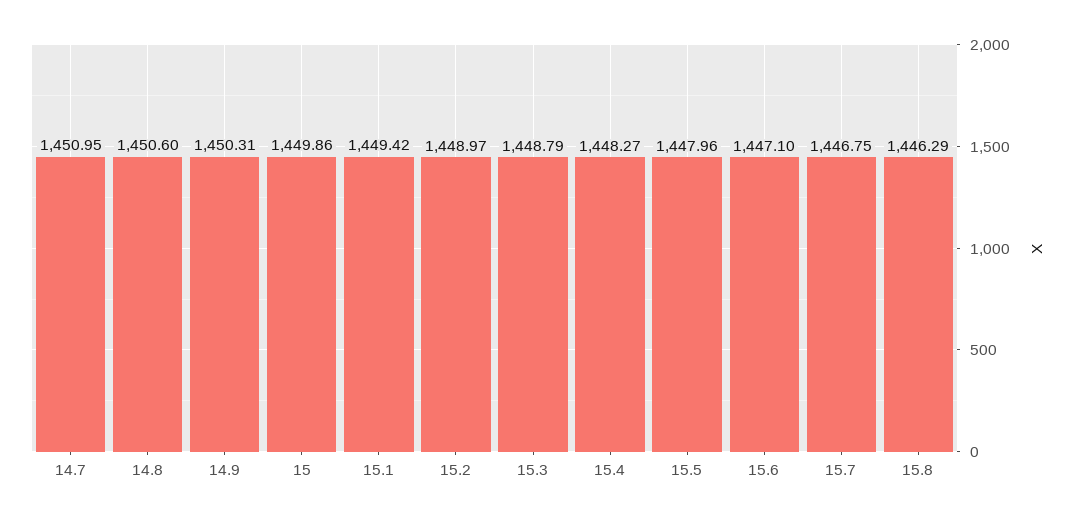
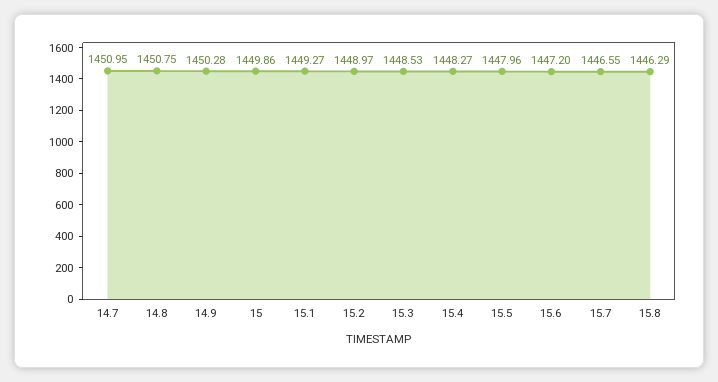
  {
    "14.7": 1450.95,
-   "14.8": 1450.6,
+   "14.8": 1450.75,
-   "14.9": 1450.31,
+   "14.9": 1450.28,
    "15": 1449.86,
-   "15.1": 1449.42,
+   "15.1": 1449.27,
    "15.2": 1448.97,
-   "15.3": 1448.79,
+   "15.3": 1448.53,
    "15.4": 1448.27,
    "15.5": 1447.96,
-   "15.6": 1447.1,
+   "15.6": 1447.2,
-   "15.7": 1446.75,
+   "15.7": 1446.55,
    "15.8": 1446.29
  }

